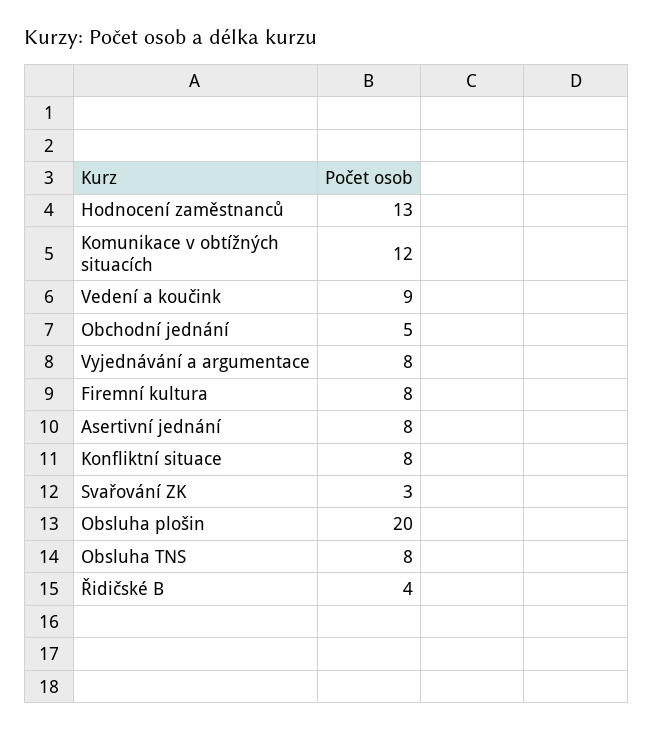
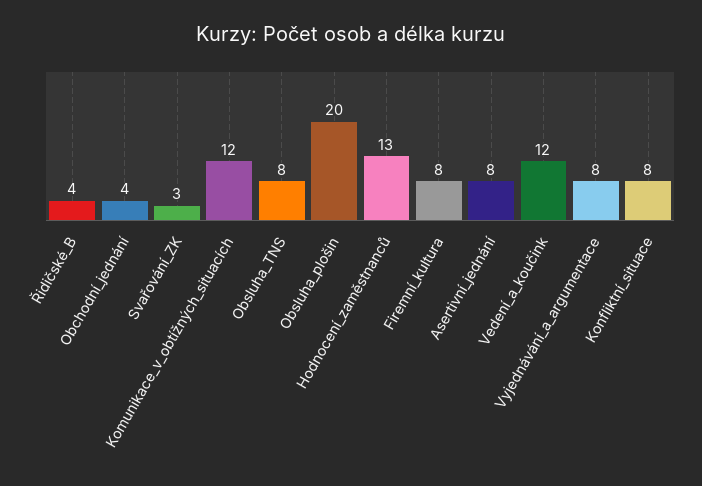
  {
    "Hodnocení zaměstnanců": 13,
    "Komunikace v obtížných situacích": 12,
-   "Vedení a koučink": 9,
+   "Vedení a koučink": 12,
-   "Obchodní jednání": 5,
+   "Obchodní jednání": 4,
    "Vyjednávání a argumentace": 8,
    "Firemní kultura": 8,
    "Asertivní jednání": 8,
    "Konfliktní situace": 8,
    "Svařování ZK": 3,
    "Obsluha plošin": 20,
    "Obsluha TNS": 8,
    "Řidičské B": 4
  }

